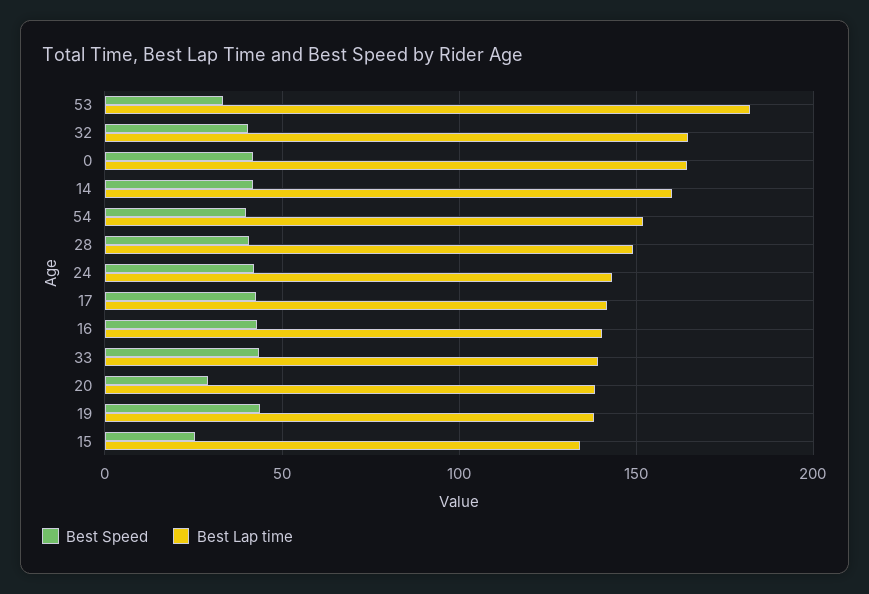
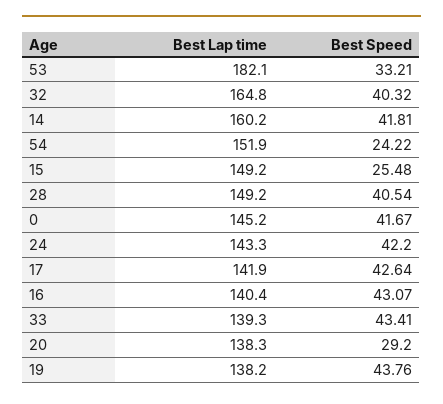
  {
    "Best Speed": {
      "53": 33.21,
      "32": 40.32,
      "0": 41.67,
      "14": 41.81,
-     "54": 40,
+     "54": 24.22,
      "28": 40.54,
      "24": 42.2,
      "17": 42.64,
      "16": 43.07,
      "33": 43.41,
      "20": 29.2,
      "19": 43.76,
      "15": 25.48
    },
    "Best Lap time": {
      "53": 182.1,
      "32": 164.8,
-     "0": 165,
+     "0": 145.2,
      "14": 160.2,
      "54": 151.9,
      "28": 149.2,
      "24": 143.3,
      "17": 141.9,
      "16": 140.4,
      "33": 139.3,
      "20": 138.3,
      "19": 138.2,
-     "15": 135
+     "15": 149.2
    }
  }

